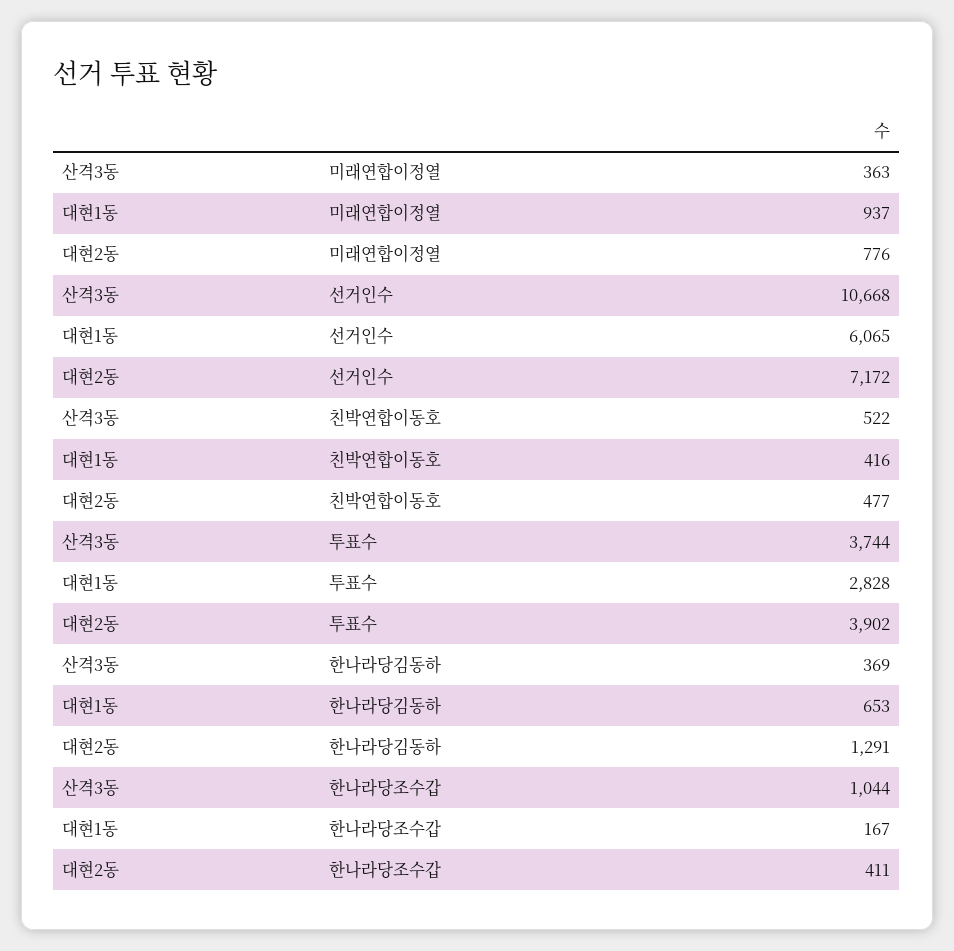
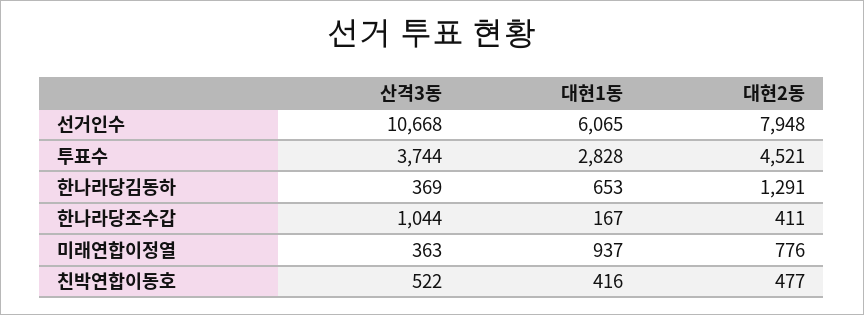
  {
    "산격3동": {
      "미래연합이정열": 363,
      "선거인수": 10668,
      "친박연합이동호": 522,
      "투표수": 3744,
      "한나라당김동하": 369,
      "한나라당조수갑": 1044
    },
    "대현1동": {
      "미래연합이정열": 937,
      "선거인수": 6065,
      "친박연합이동호": 416,
      "투표수": 2828,
      "한나라당김동하": 653,
      "한나라당조수갑": 167
    },
    "대현2동": {
      "미래연합이정열": 776,
-     "선거인수": 7172,
+     "선거인수": 7948,
      "친박연합이동호": 477,
-     "투표수": 3902,
+     "투표수": 4521,
      "한나라당김동하": 1291,
      "한나라당조수갑": 411
    }
  }

